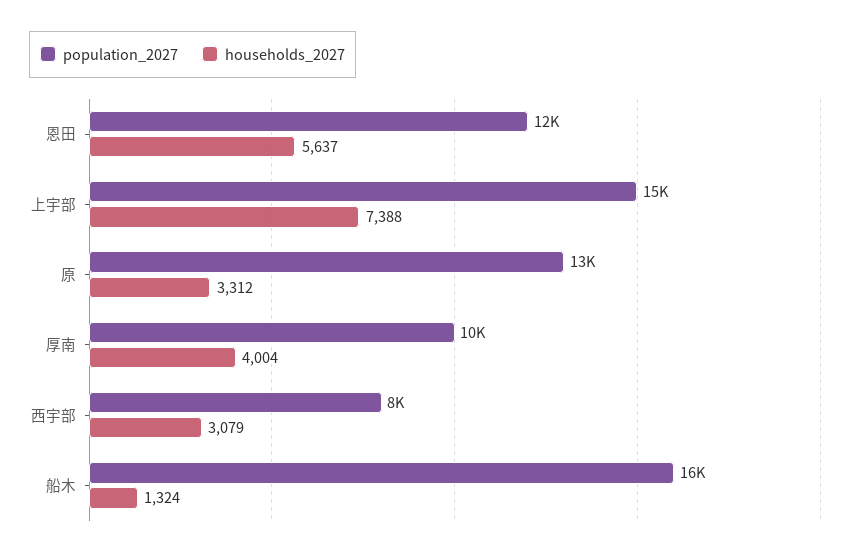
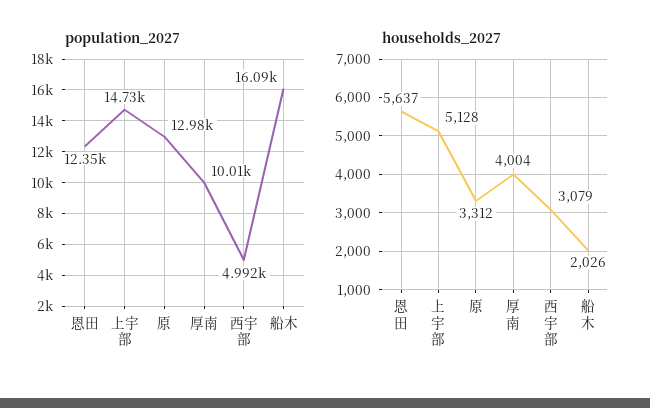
  {
    "population_2027": {
      "恩田": 12350,
      "上宇部": 14730,
      "原": 12980,
      "厚南": 10010,
-     "西宇部": 8000,
+     "西宇部": 4992,
      "船木": 16090
    },
    "households_2027": {
      "恩田": 5637,
-     "上宇部": 7388,
+     "上宇部": 5128,
      "原": 3312,
      "厚南": 4004,
      "西宇部": 3079,
-     "船木": 1324
+     "船木": 2026
    }
  }

